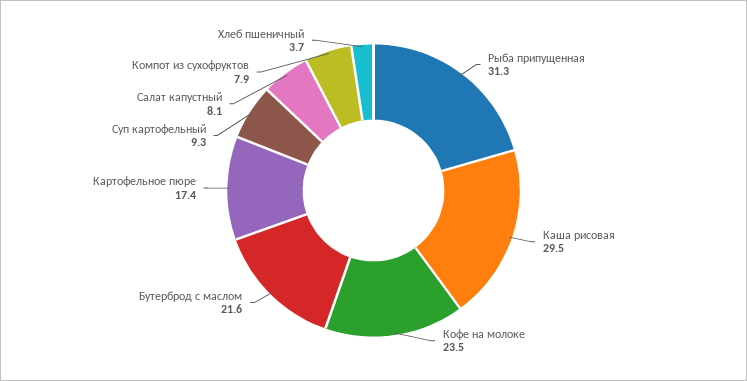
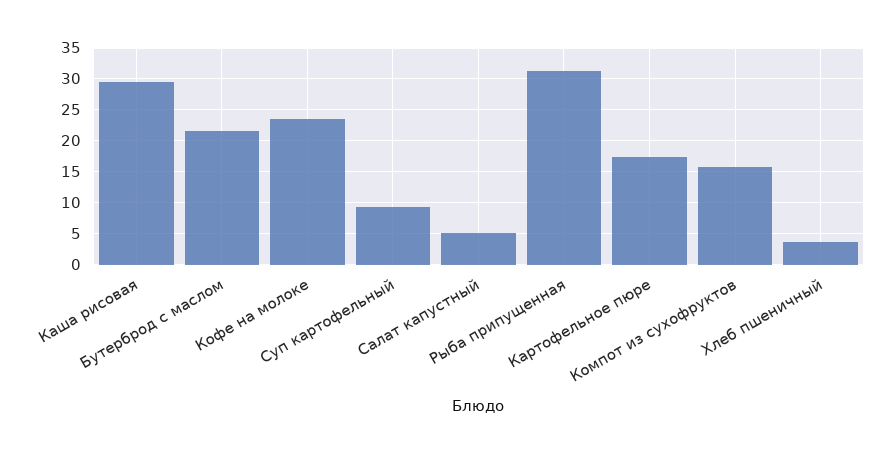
  {
    "Рыба припущенная": 31.3,
    "Каша рисовая": 29.5,
    "Кофе на молоке": 23.5,
    "Бутерброд с маслом": 21.6,
    "Картофельное пюре": 17.4,
    "Суп картофельный": 9.3,
-   "Салат капустный": 8.1,
+   "Салат капустный": 5,
-   "Компот из сухофруктов": 7.9,
+   "Компот из сухофруктов": 16,
    "Хлеб пшеничный": 3.7
  }

